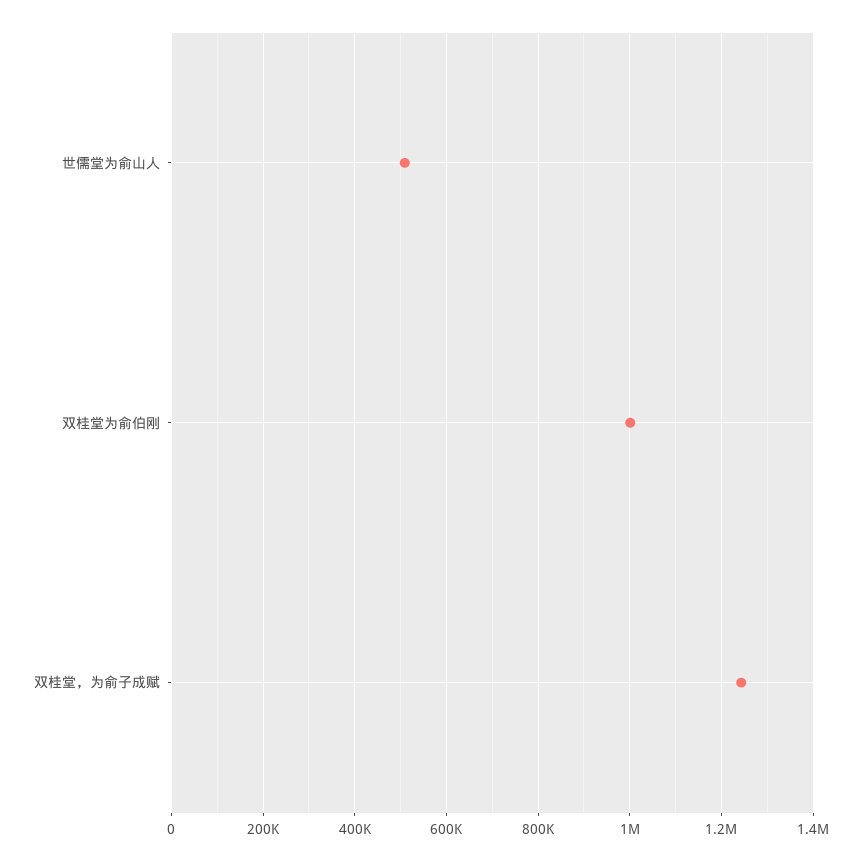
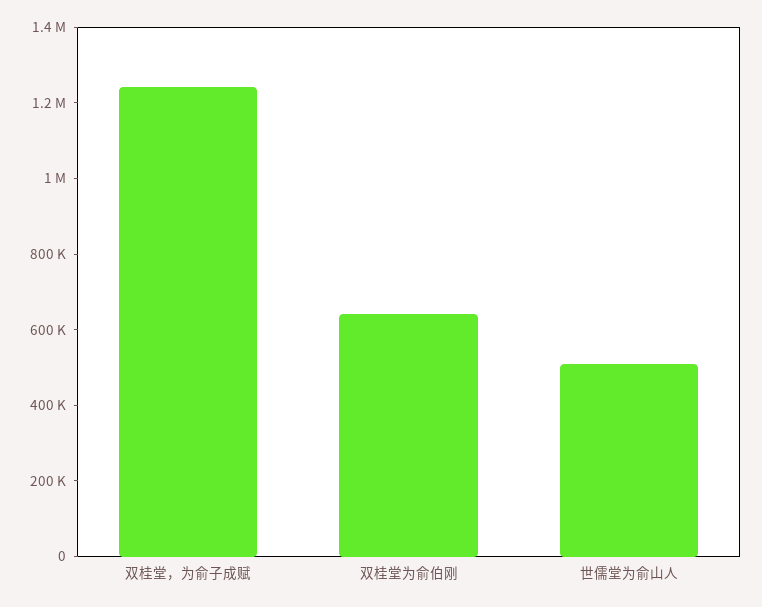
  {
    "世儒堂为俞山人": 500000,
-   "双桂堂为俞伯刚": 1000000,
+   "双桂堂为俞伯刚": 650000,
    "双桂堂，为俞子成赋": 1240000
  }

